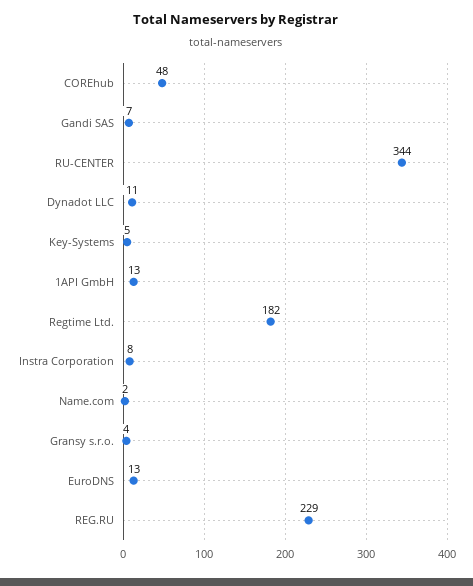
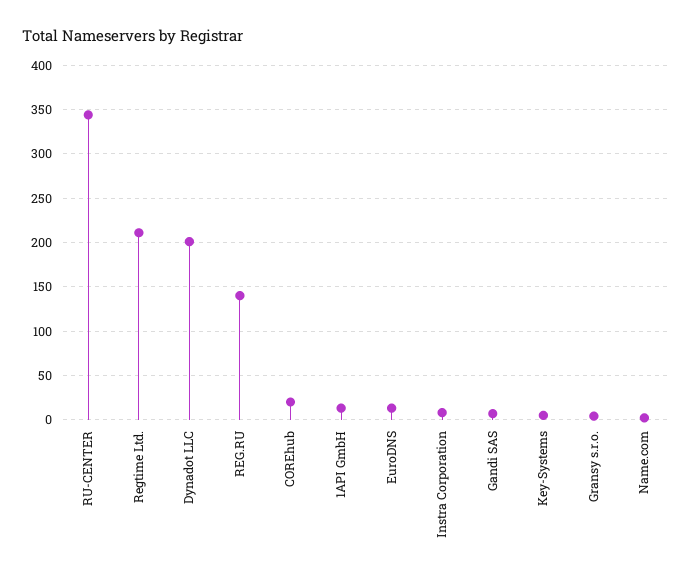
  {
-   "COREhub": 48,
+   "COREhub": 20,
    "Gandi SAS": 7,
    "RU-CENTER": 344,
-   "Dynadot LLC": 11,
+   "Dynadot LLC": 200,
    "Key-Systems": 5,
    "1API GmbH": 13,
-   "Regtime Ltd.": 182,
+   "Regtime Ltd.": 210,
    "Instra Corporation": 8,
    "Name.com": 2,
    "Gransy s.r.o.": 4,
    "EuroDNS": 13,
-   "REG.RU": 229
+   "REG.RU": 140
  }

